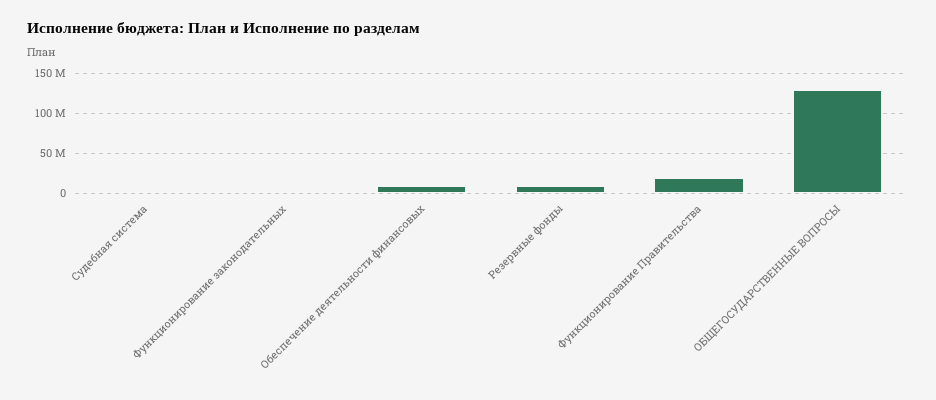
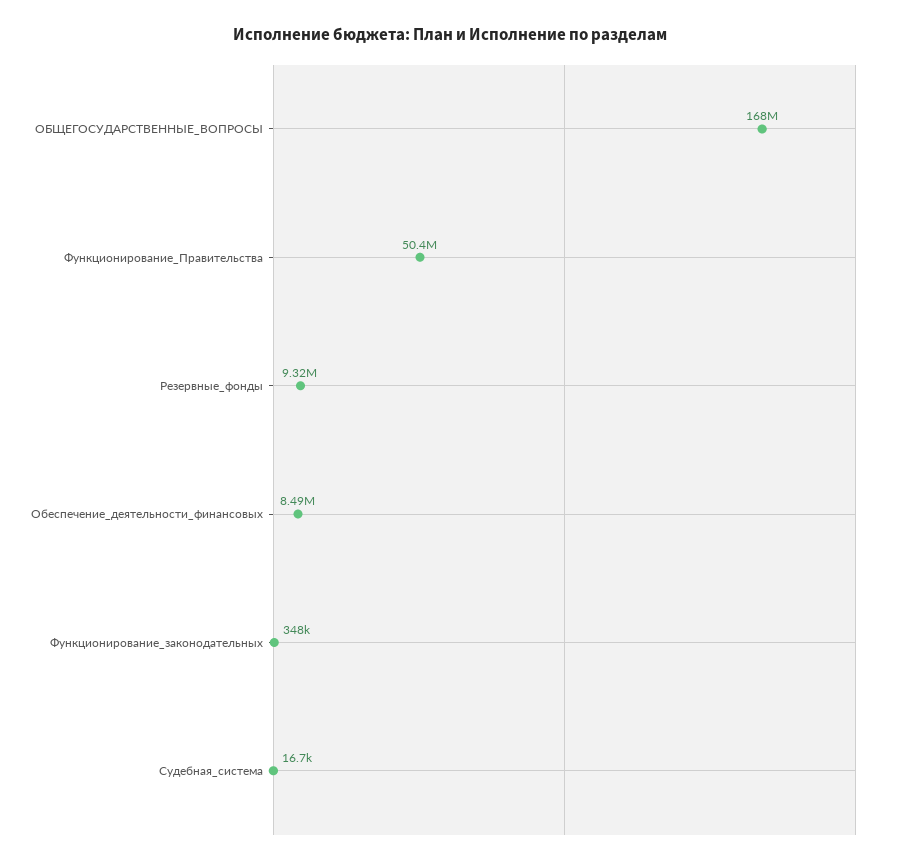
  {
    "Судебная система": 16700,
    "Функционирование законодательных": 348000,
    "Обеспечение деятельности финансовых": 8490000,
    "Резервные фонды": 9320000,
-   "Функционирование Правительства": 20000000,
+   "Функционирование Правительства": 50400000,
-   "ОБЩЕГОСУДАРСТВЕННЫЕ ВОПРОСЫ": 130000000
+   "ОБЩЕГОСУДАРСТВЕННЫЕ ВОПРОСЫ": 168000000
  }

